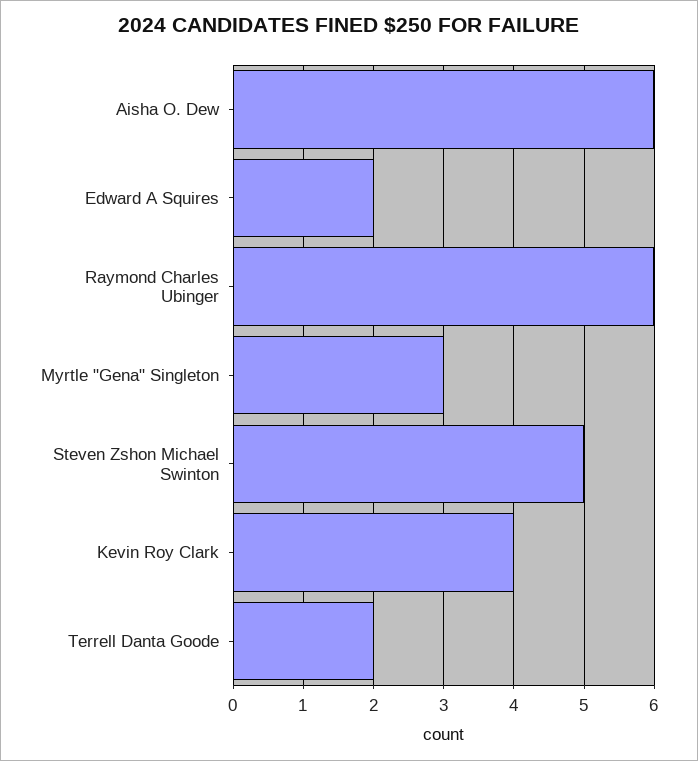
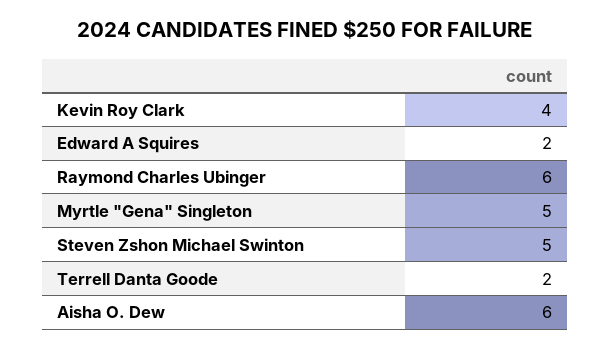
  {
    "Aisha O. Dew": 6,
    "Edward A Squires": 2,
    "Raymond Charles Ubinger": 6,
-   "Myrtle \"Gena\" Singleton": 3,
+   "Myrtle \"Gena\" Singleton": 5,
    "Steven Zshon Michael Swinton": 5,
    "Kevin Roy Clark": 4,
    "Terrell Danta Goode": 2
  }

